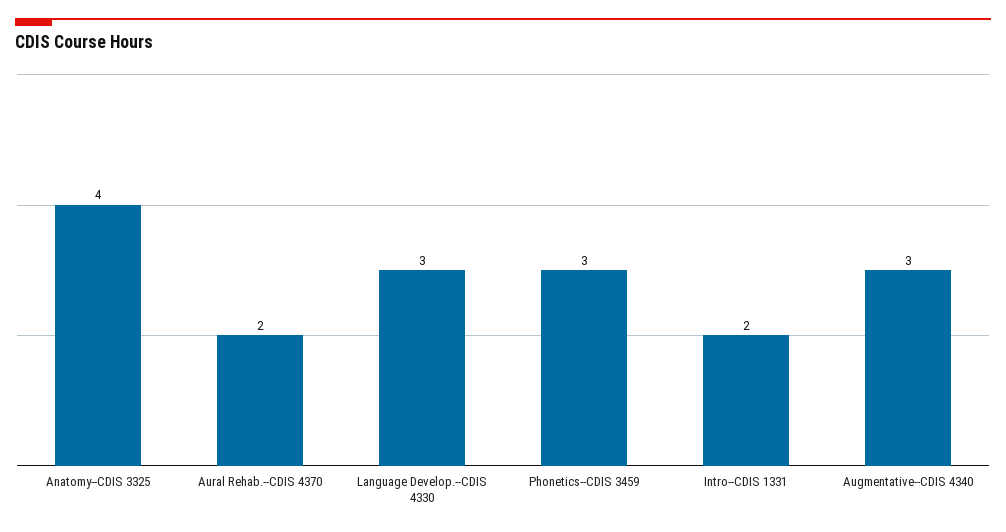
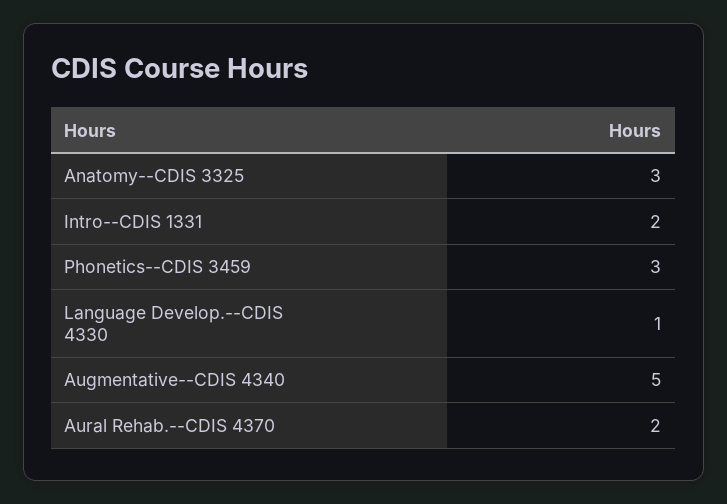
  {
-   "Anatomy--CDIS 3325": 4,
+   "Anatomy--CDIS 3325": 3,
    "Aural Rehab.--CDIS 4370": 2,
-   "Language Develop.--CDIS 4330": 3,
+   "Language Develop.--CDIS 4330": 1,
    "Phonetics--CDIS 3459": 3,
    "Intro--CDIS 1331": 2,
-   "Augmentative--CDIS 4340": 3
+   "Augmentative--CDIS 4340": 5
  }

